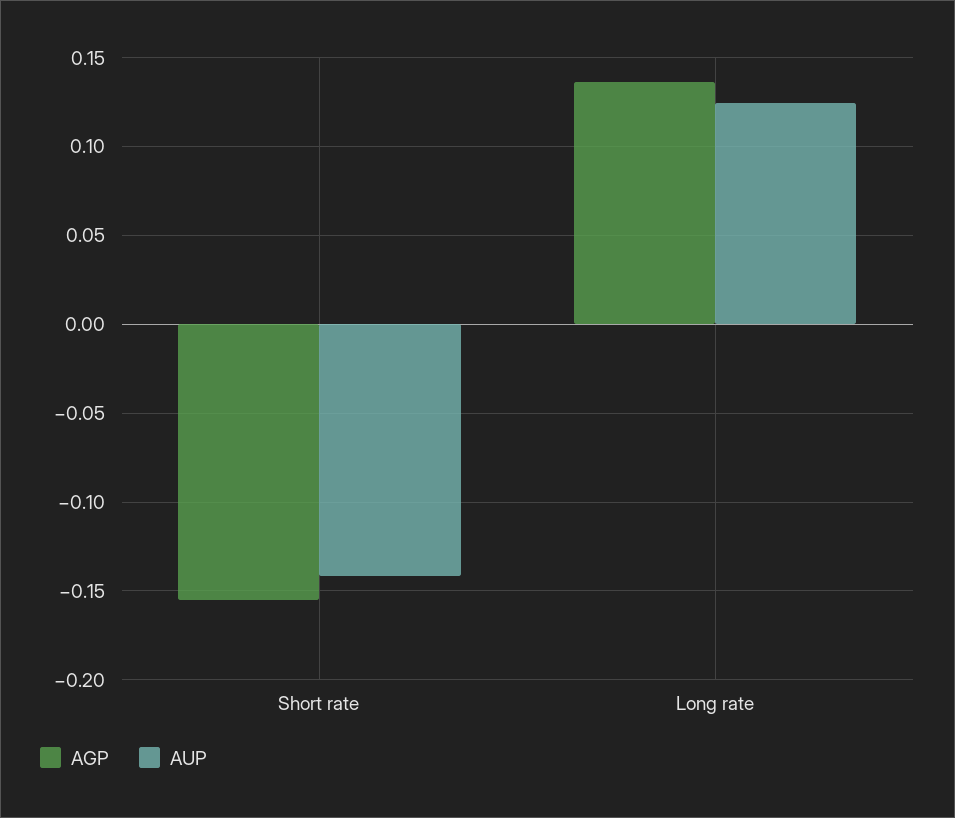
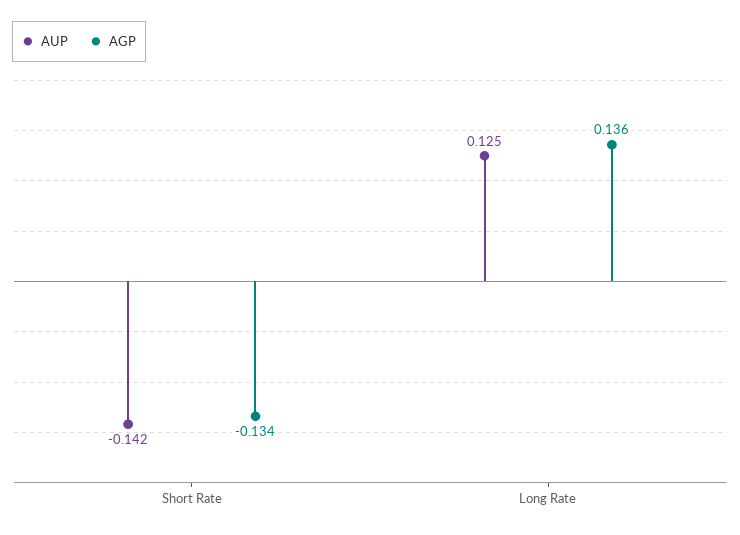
  {
    "AGP": {
-     "Short rate": -0.155,
+     "Short rate": -0.134,
      "Long rate": 0.136
    },
    "AUP": {
      "Short rate": -0.142,
      "Long rate": 0.125
    }
  }

